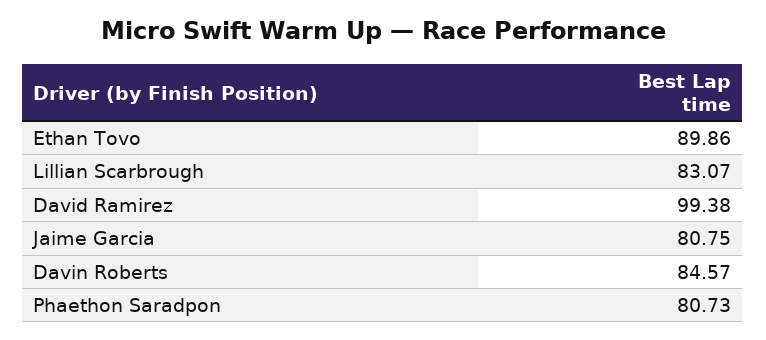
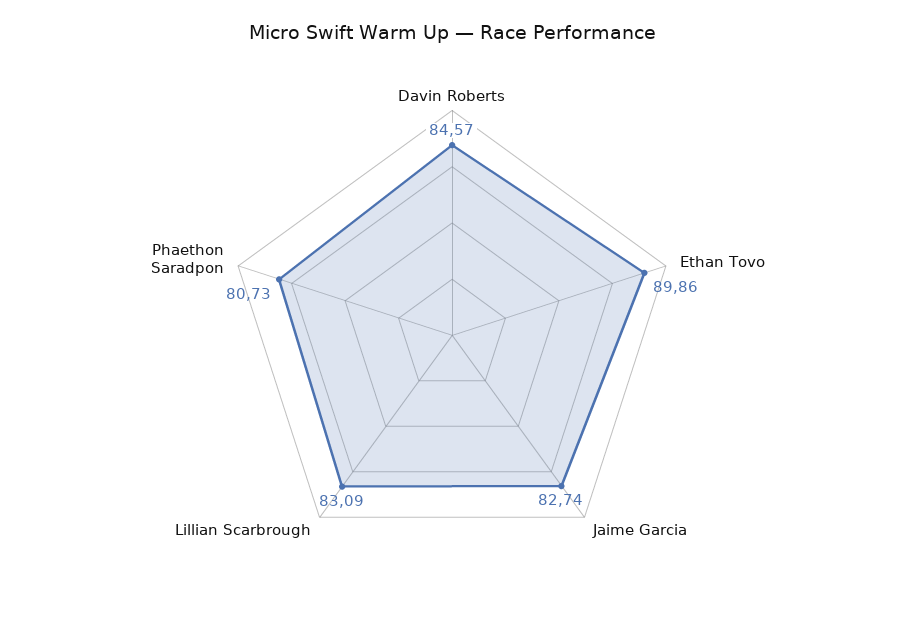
  {
    "Ethan Tovo": 89.86,
-   "Lillian Scarbrough": 83.07,
+   "Lillian Scarbrough": 83.09,
-   "David Ramirez": 99.38,
-   "Jaime Garcia": 80.75,
+   "Jaime Garcia": 82.74,
    "Davin Roberts": 84.57,
    "Phaethon Saradpon": 80.73
  }

